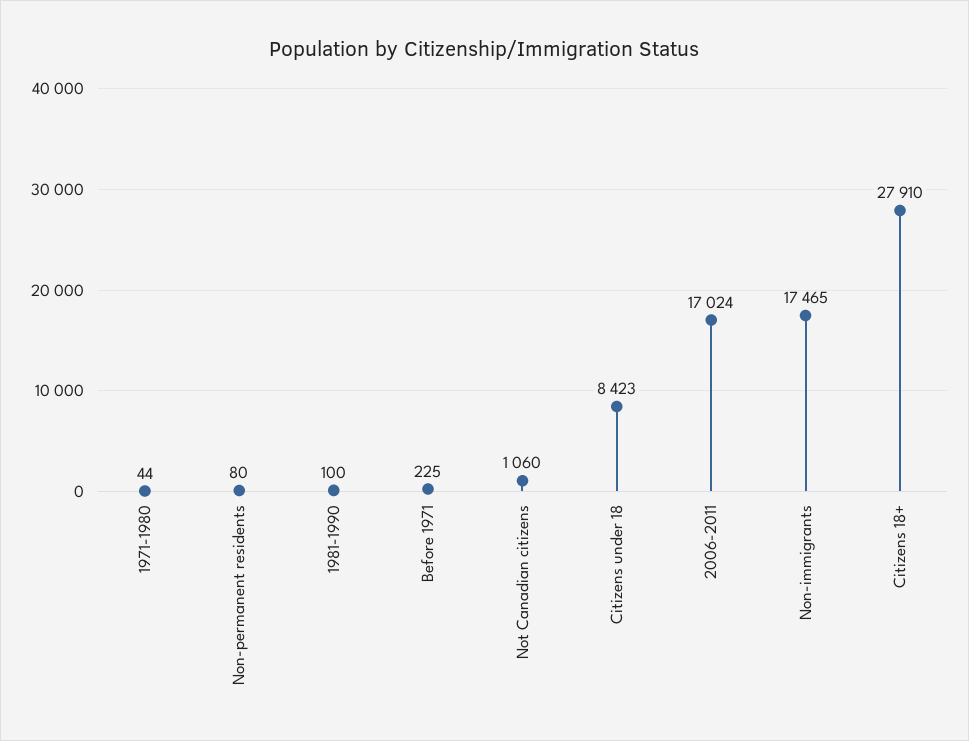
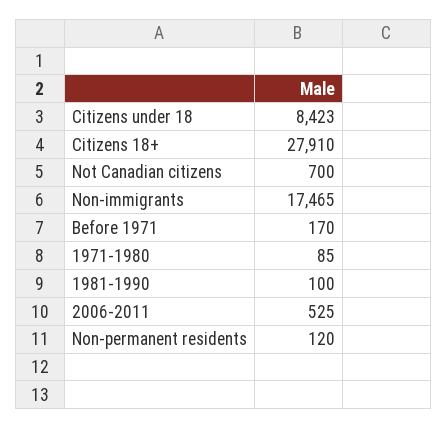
  {
-   "1971-1980": 44,
+   "1971-1980": 85,
-   "Non-permanent residents": 80,
+   "Non-permanent residents": 120,
    "1981-1990": 100,
-   "Before 1971": 225,
+   "Before 1971": 170,
-   "Not Canadian citizens": 1060,
+   "Not Canadian citizens": 700,
    "Citizens under 18": 8423,
-   "2006-2011": 17024,
+   "2006-2011": 525,
    "Non-immigrants": 17465,
    "Citizens 18+": 27910
  }

